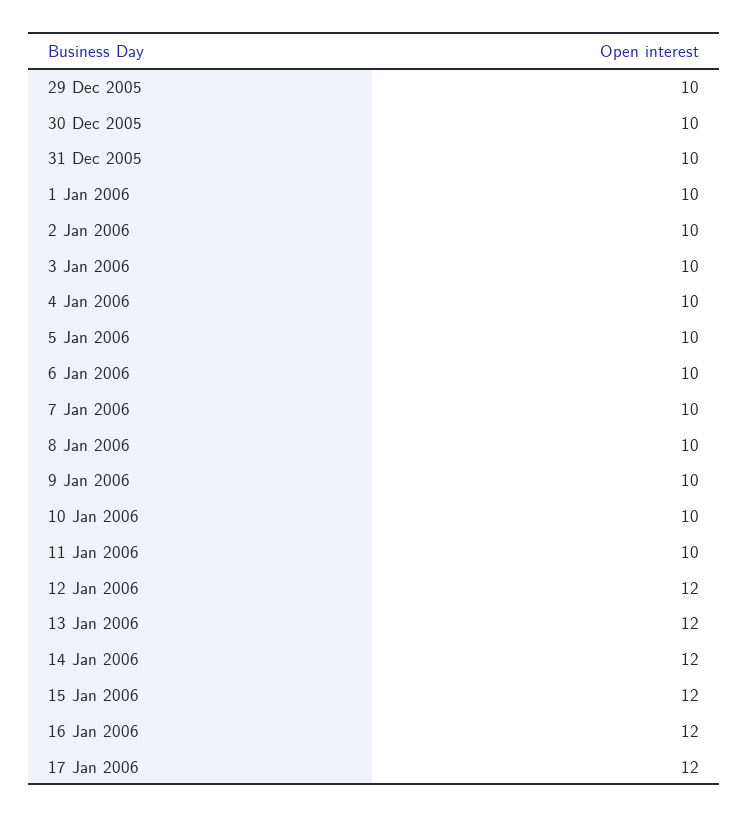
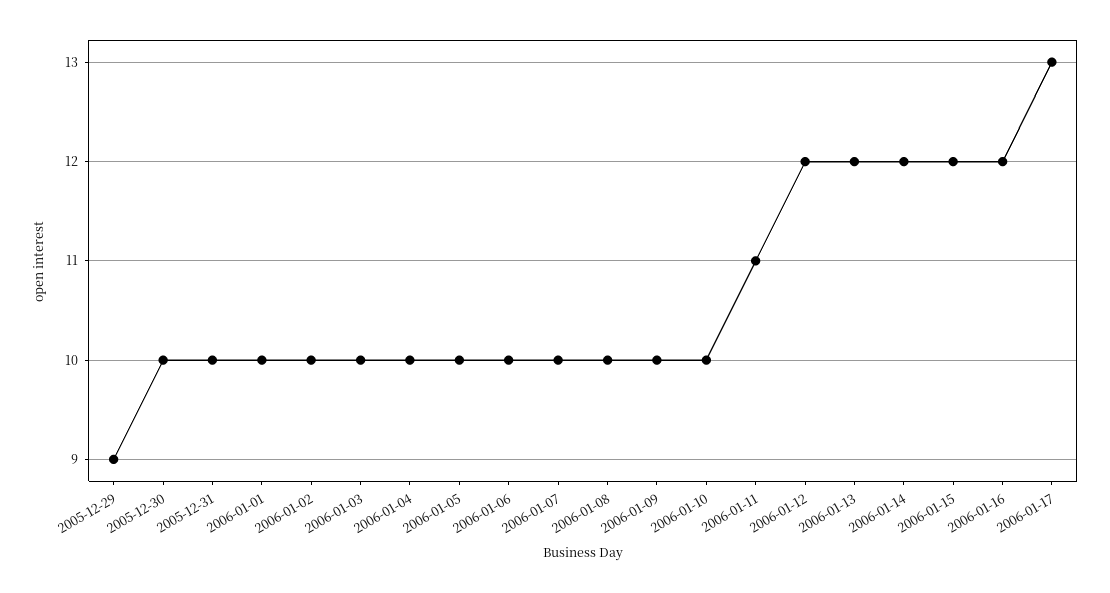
  {
-   "29 Dec 2005": 10,
+   "29 Dec 2005": 9,
    "30 Dec 2005": 10,
    "31 Dec 2005": 10,
    "1 Jan 2006": 10,
    "2 Jan 2006": 10,
    "3 Jan 2006": 10,
    "4 Jan 2006": 10,
    "5 Jan 2006": 10,
    "6 Jan 2006": 10,
    "7 Jan 2006": 10,
    "8 Jan 2006": 10,
    "9 Jan 2006": 10,
    "10 Jan 2006": 10,
-   "11 Jan 2006": 10,
+   "11 Jan 2006": 11,
    "12 Jan 2006": 12,
    "13 Jan 2006": 12,
    "14 Jan 2006": 12,
    "15 Jan 2006": 12,
    "16 Jan 2006": 12,
-   "17 Jan 2006": 12
+   "17 Jan 2006": 13
  }

